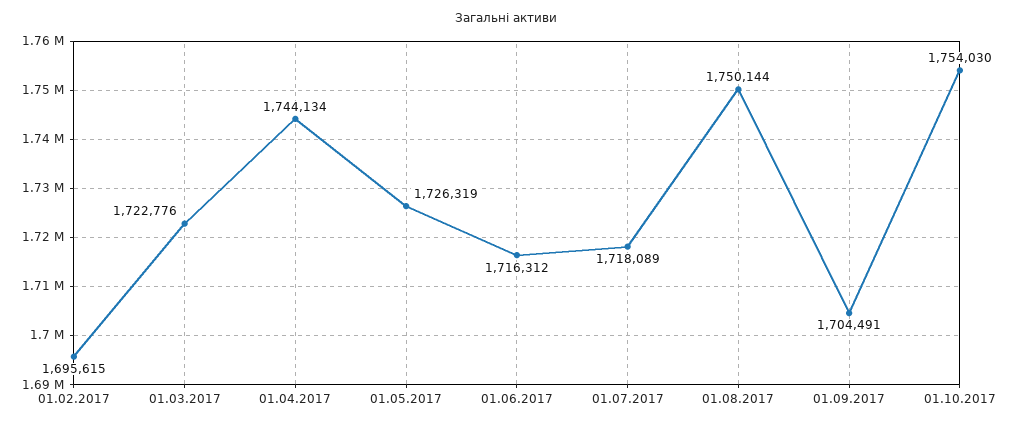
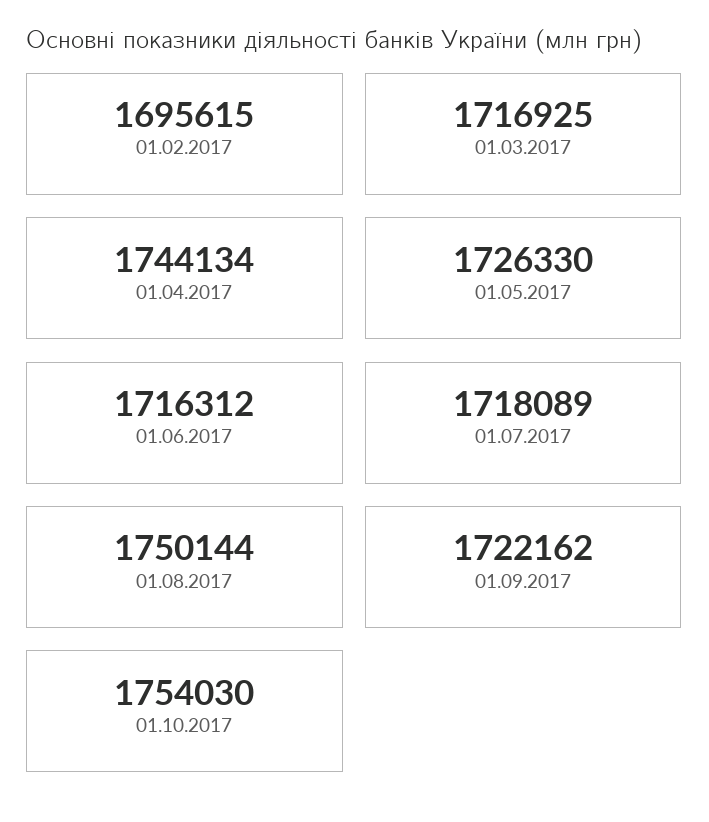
  {
    "01.02.2017": 1695615,
-   "01.03.2017": 1722776,
+   "01.03.2017": 1716925,
    "01.04.2017": 1744134,
-   "01.05.2017": 1726319,
+   "01.05.2017": 1726330,
    "01.06.2017": 1716312,
    "01.07.2017": 1718089,
    "01.08.2017": 1750144,
-   "01.09.2017": 1704491,
+   "01.09.2017": 1722162,
    "01.10.2017": 1754030
  }

